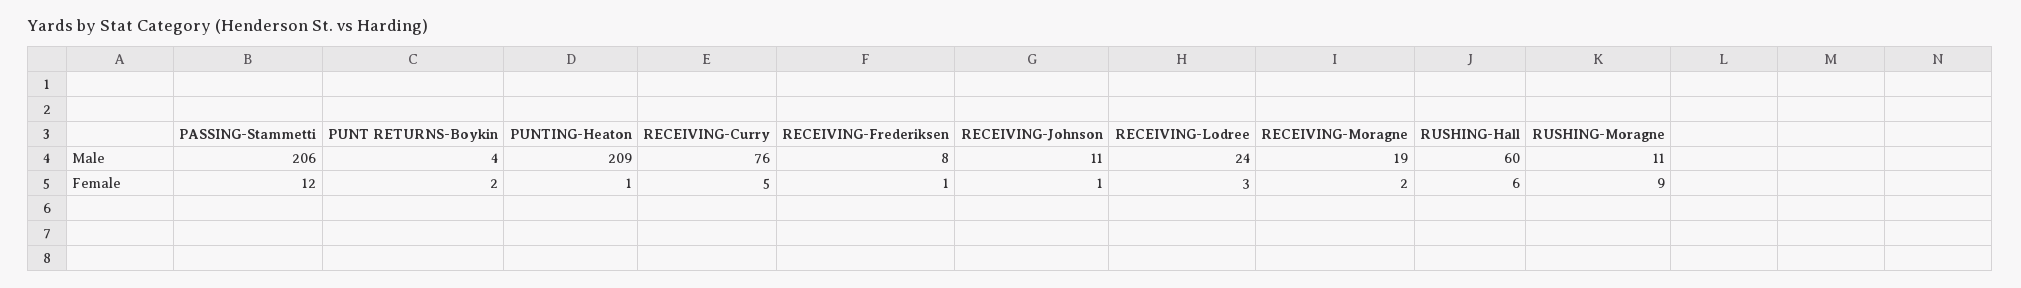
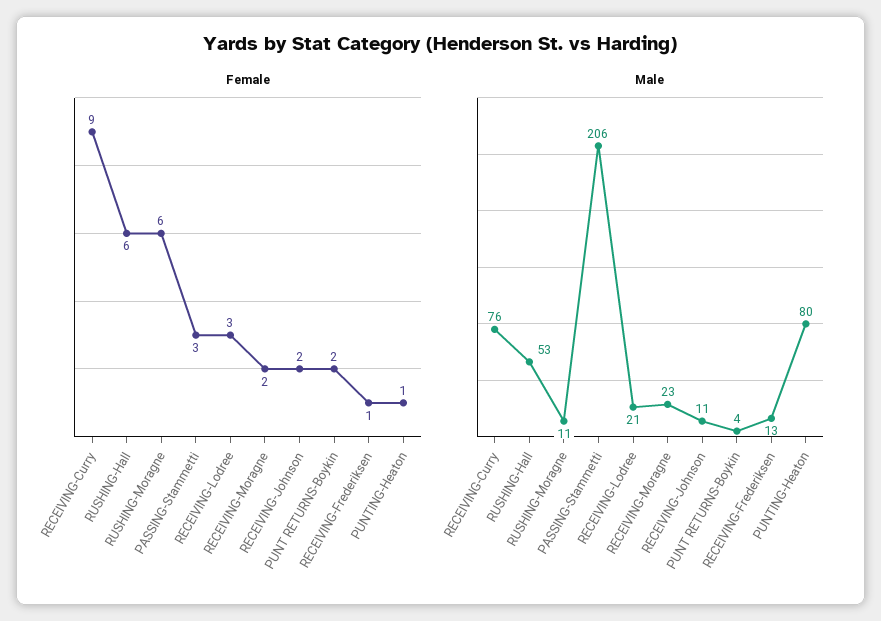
  {
    "Male": {
      "PASSING-Stammetti": 206,
      "PUNT RETURNS-Boykin": 4,
-     "PUNTING-Heaton": 209,
+     "PUNTING-Heaton": 80,
      "RECEIVING-Curry": 76,
-     "RECEIVING-Frederiksen": 8,
+     "RECEIVING-Frederiksen": 13,
      "RECEIVING-Johnson": 11,
-     "RECEIVING-Lodree": 24,
+     "RECEIVING-Lodree": 21,
-     "RECEIVING-Moragne": 19,
+     "RECEIVING-Moragne": 23,
-     "RUSHING-Hall": 60,
+     "RUSHING-Hall": 53,
      "RUSHING-Moragne": 11
    },
    "Female": {
-     "PASSING-Stammetti": 12,
+     "PASSING-Stammetti": 3,
      "PUNT RETURNS-Boykin": 2,
      "PUNTING-Heaton": 1,
-     "RECEIVING-Curry": 5,
+     "RECEIVING-Curry": 9,
      "RECEIVING-Frederiksen": 1,
-     "RECEIVING-Johnson": 1,
+     "RECEIVING-Johnson": 2,
      "RECEIVING-Lodree": 3,
      "RECEIVING-Moragne": 2,
      "RUSHING-Hall": 6,
-     "RUSHING-Moragne": 9
+     "RUSHING-Moragne": 6
    }
  }

